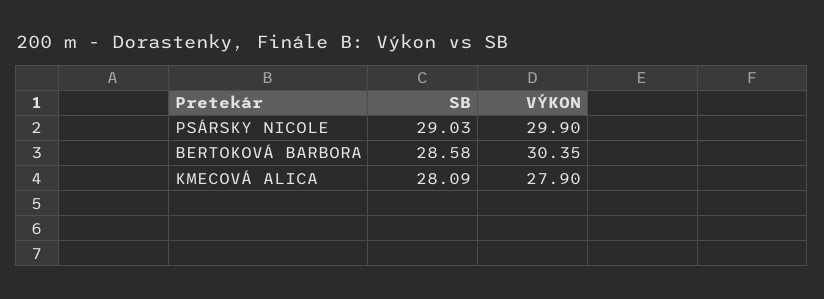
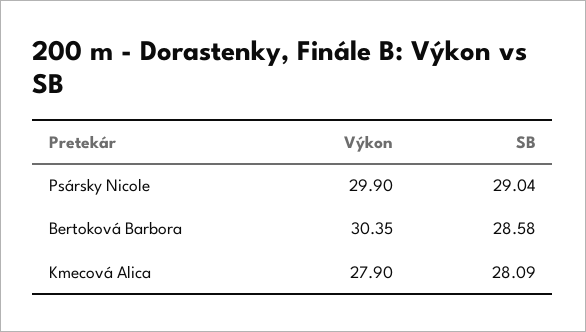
  {
    "SB": {
-     "PSÁRSKY NICOLE": 29.03,
+     "PSÁRSKY NICOLE": 29.04,
      "BERTOKOVÁ BARBORA": 28.58,
      "KMECOVÁ ALICA": 28.09
    },
    "VÝKON": {
      "PSÁRSKY NICOLE": 29.9,
      "BERTOKOVÁ BARBORA": 30.35,
      "KMECOVÁ ALICA": 27.9
    }
  }

